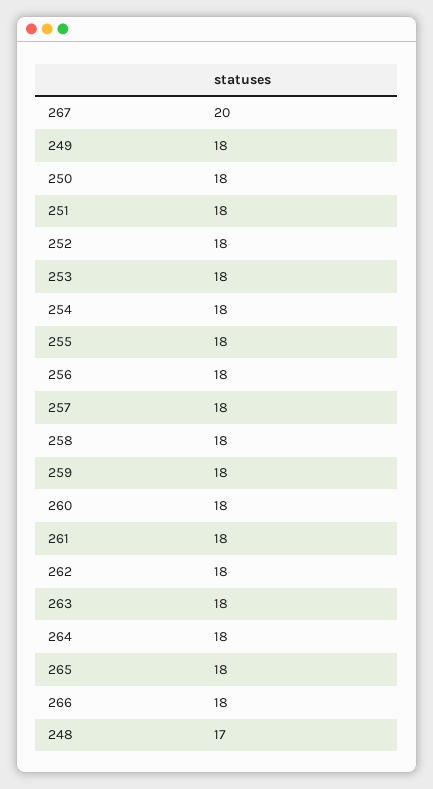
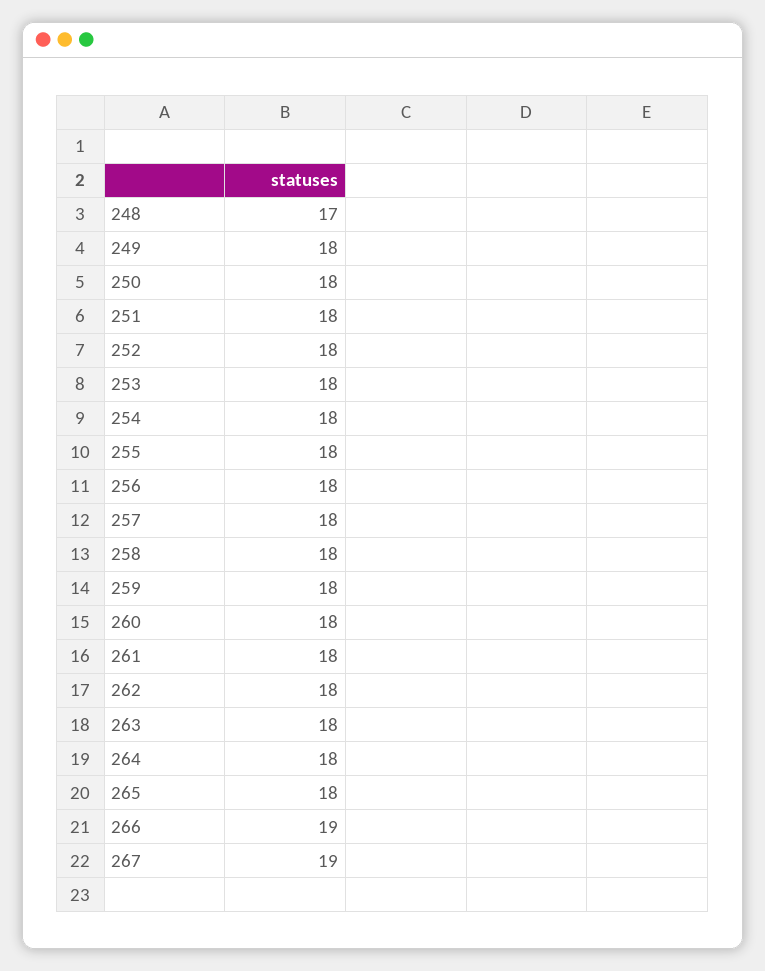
  {
-   "267": 20,
+   "267": 19,
    "249": 18,
    "250": 18,
    "251": 18,
    "252": 18,
    "253": 18,
    "254": 18,
    "255": 18,
    "256": 18,
    "257": 18,
    "258": 18,
    "259": 18,
    "260": 18,
    "261": 18,
    "262": 18,
    "263": 18,
    "264": 18,
    "265": 18,
-   "266": 18,
+   "266": 19,
    "248": 17
  }

